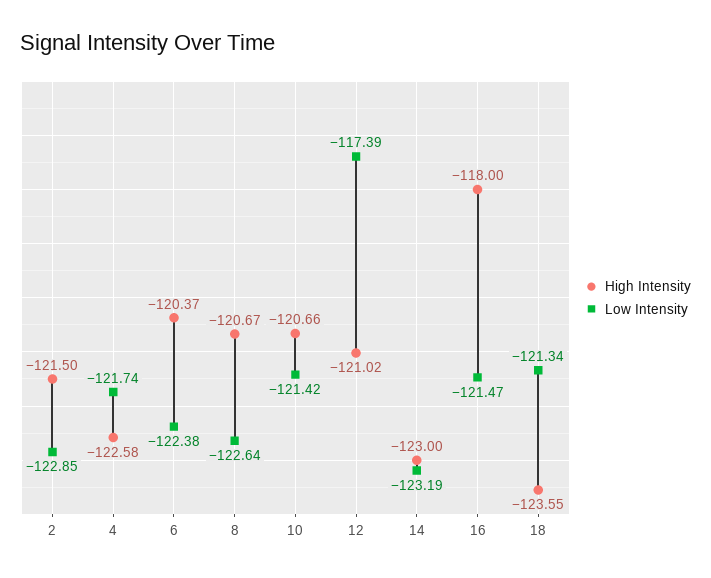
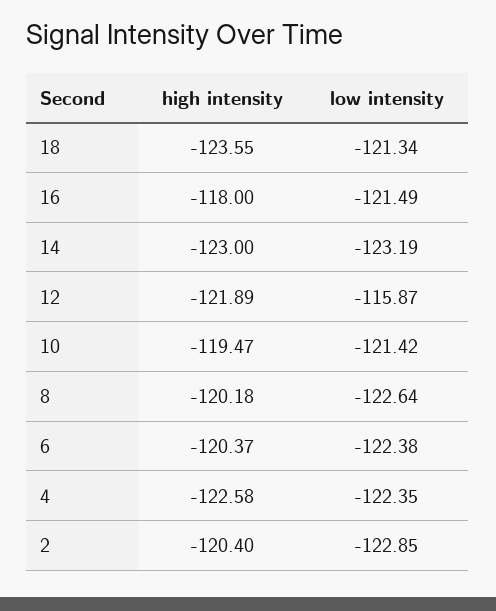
  {
    "High Intensity": {
-     "2": -121.5,
+     "2": -120.4,
      "4": -122.58,
      "6": -120.37,
-     "8": -120.67,
+     "8": -120.18,
-     "10": -120.66,
+     "10": -119.47,
-     "12": -121.02,
+     "12": -121.89,
      "14": -123,
      "16": -118,
      "18": -123.55
    },
    "Low Intensity": {
      "2": -122.85,
-     "4": -121.74,
+     "4": -122.35,
      "6": -122.38,
      "8": -122.64,
      "10": -121.42,
-     "12": -117.39,
+     "12": -115.87,
      "14": -123.19,
-     "16": -121.47,
+     "16": -121.49,
      "18": -121.34
    }
  }

